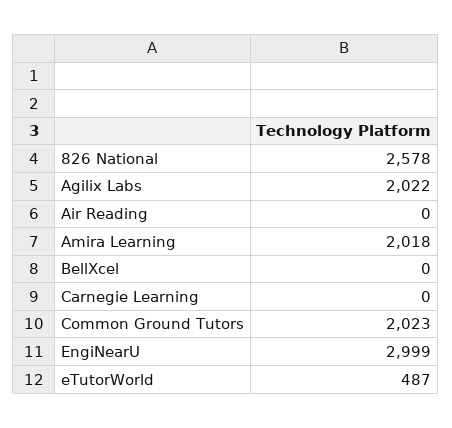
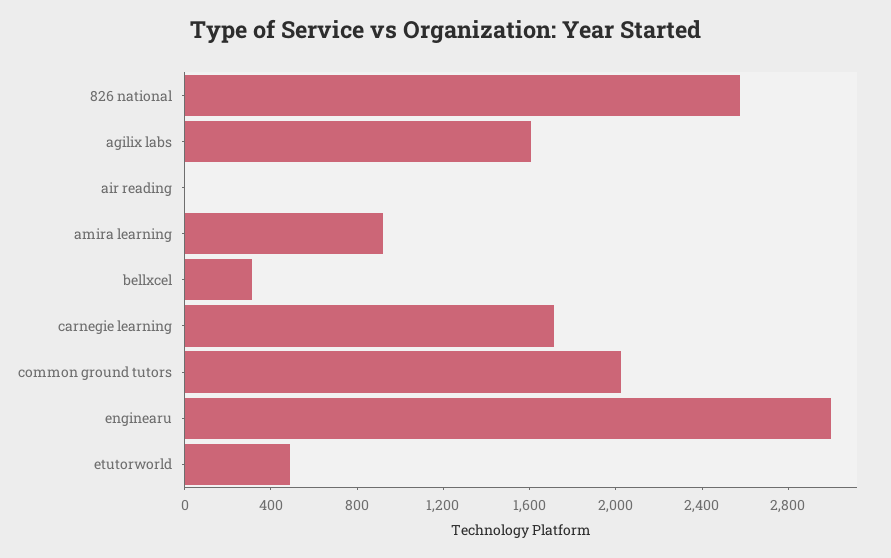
  {
    "826 National": 2578,
-   "Agilix Labs": 2022,
+   "Agilix Labs": 1600,
    "Air Reading": 0,
-   "Amira Learning": 2018,
+   "Amira Learning": 900,
-   "BellXcel": 0,
+   "BellXcel": 300,
-   "Carnegie Learning": 0,
+   "Carnegie Learning": 1700,
    "Common Ground Tutors": 2023,
    "EngiNearU": 2999,
    "eTutorWorld": 487
  }

